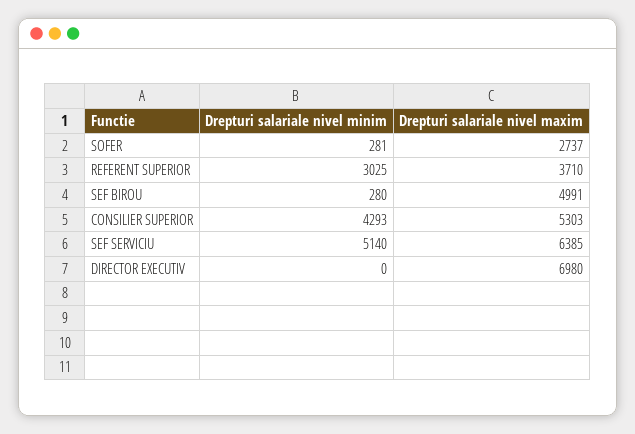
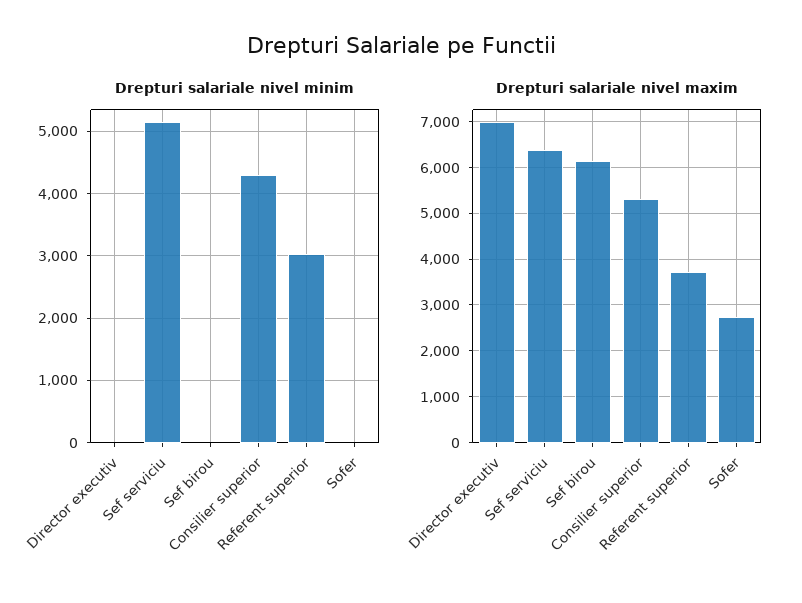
  {
    "Drepturi salariale nivel minim": {
-     "SOFER": 281,
+     "SOFER": 0,
      "REFERENT SUPERIOR": 3025,
-     "SEF BIROU": 280,
+     "SEF BIROU": 0,
      "CONSILIER SUPERIOR": 4293,
      "SEF SERVICIU": 5140,
      "DIRECTOR EXECUTIV": 0
    },
    "Drepturi salariale nivel maxim": {
      "SOFER": 2737,
      "REFERENT SUPERIOR": 3710,
-     "SEF BIROU": 4991,
+     "SEF BIROU": 6200,
      "CONSILIER SUPERIOR": 5303,
      "SEF SERVICIU": 6385,
      "DIRECTOR EXECUTIV": 6980
    }
  }

